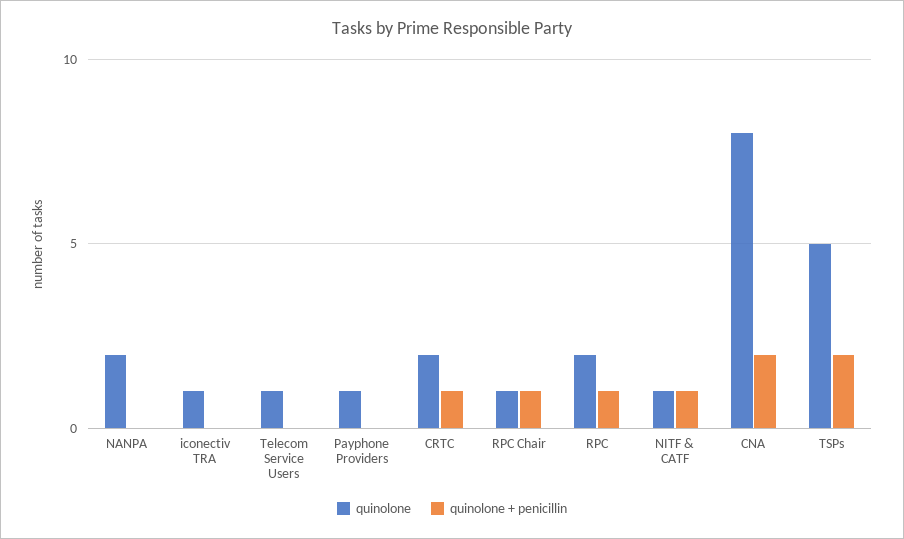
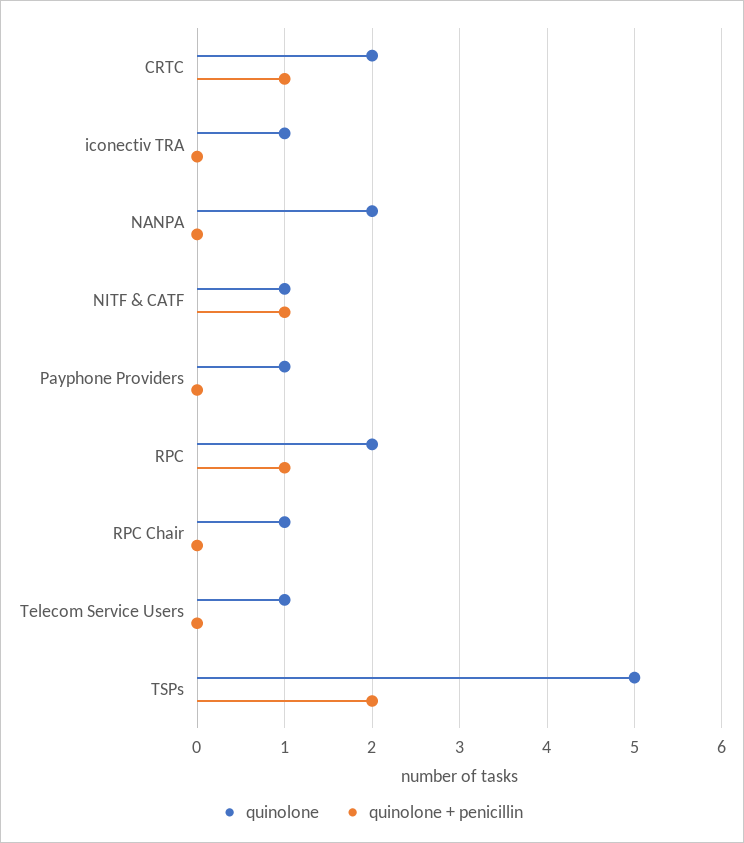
  {
    "quinolone": {
      "NANPA": 2,
      "iconectiv TRA": 1,
      "Telecom Service Users": 1,
      "Payphone Providers": 1,
      "CRTC": 2,
      "RPC Chair": 1,
      "RPC": 2,
      "NITF & CATF": 1,
-     "CNA": 8,
      "TSPs": 5
    },
    "quinolone + penicillin": {
      "NANPA": 0,
      "iconectiv TRA": 0,
      "Telecom Service Users": 0,
      "Payphone Providers": 0,
      "CRTC": 1,
-     "RPC Chair": 1,
+     "RPC Chair": 0,
      "RPC": 1,
      "NITF & CATF": 1,
-     "CNA": 2,
      "TSPs": 2
    }
  }

